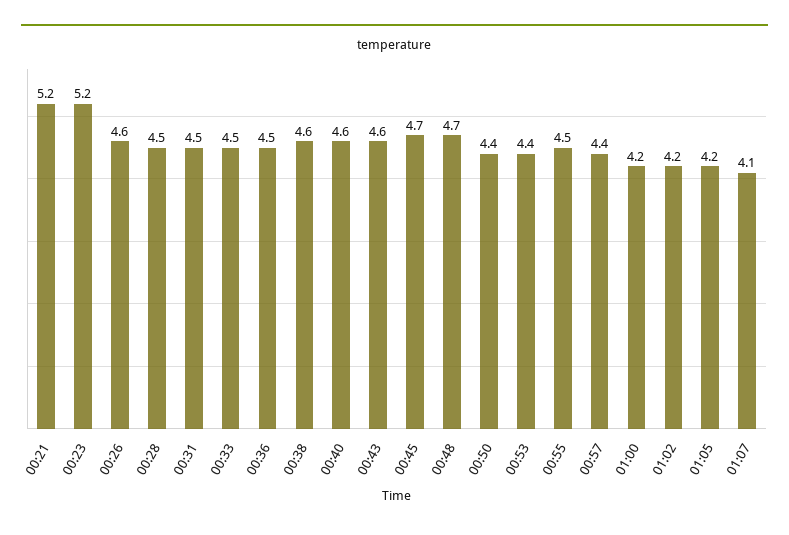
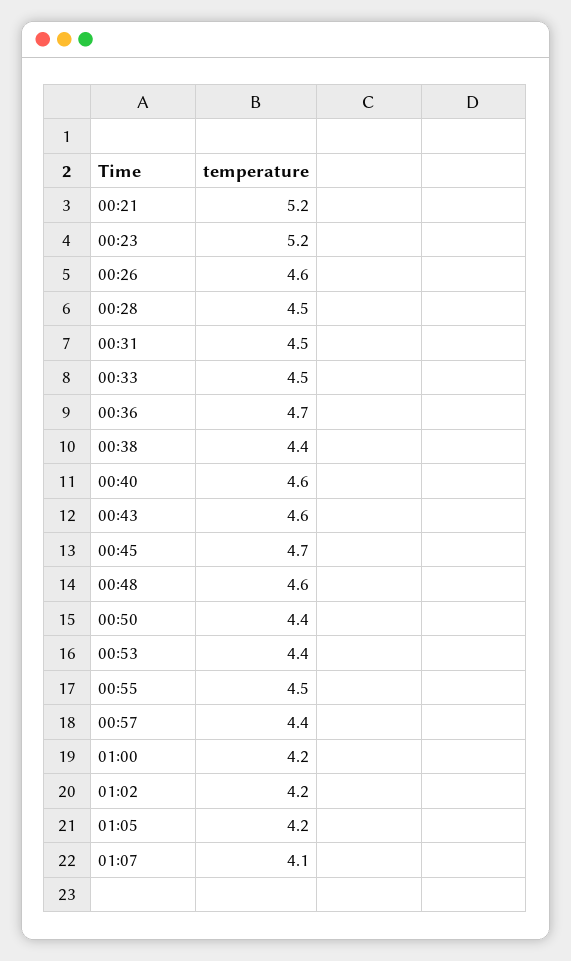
  {
    "00:21": 5.2,
    "00:23": 5.2,
    "00:26": 4.6,
    "00:28": 4.5,
    "00:31": 4.5,
    "00:33": 4.5,
-   "00:36": 4.5,
+   "00:36": 4.7,
-   "00:38": 4.6,
+   "00:38": 4.4,
    "00:40": 4.6,
    "00:43": 4.6,
    "00:45": 4.7,
-   "00:48": 4.7,
+   "00:48": 4.6,
    "00:50": 4.4,
    "00:53": 4.4,
    "00:55": 4.5,
    "00:57": 4.4,
    "01:00": 4.2,
    "01:02": 4.2,
    "01:05": 4.2,
    "01:07": 4.1
  }

